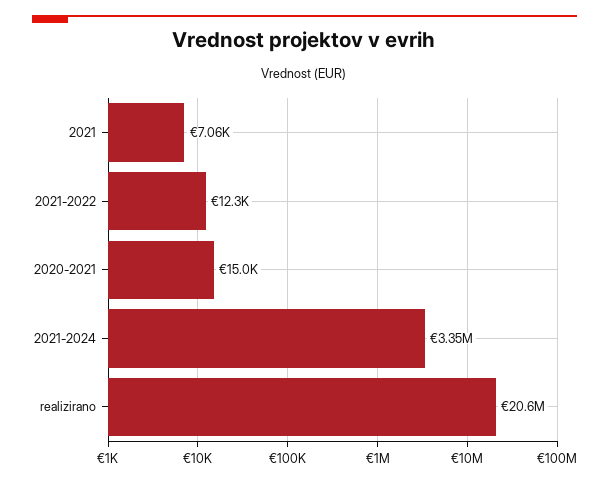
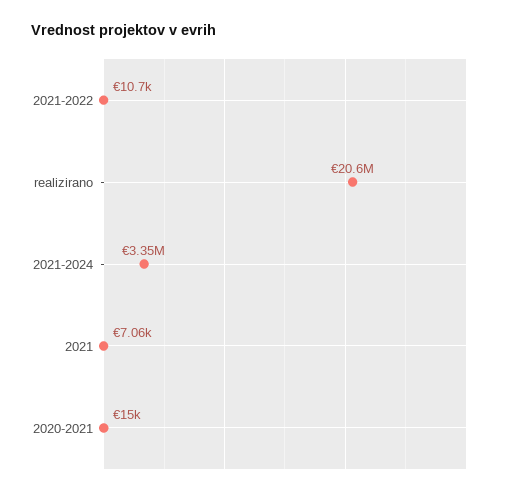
  {
    "2021": 7060,
-   "2021-2022": 12300,
+   "2021-2022": 10700,
    "2020-2021": 15000,
    "2021-2024": 3350000,
    "realizirano": 20600000
  }

